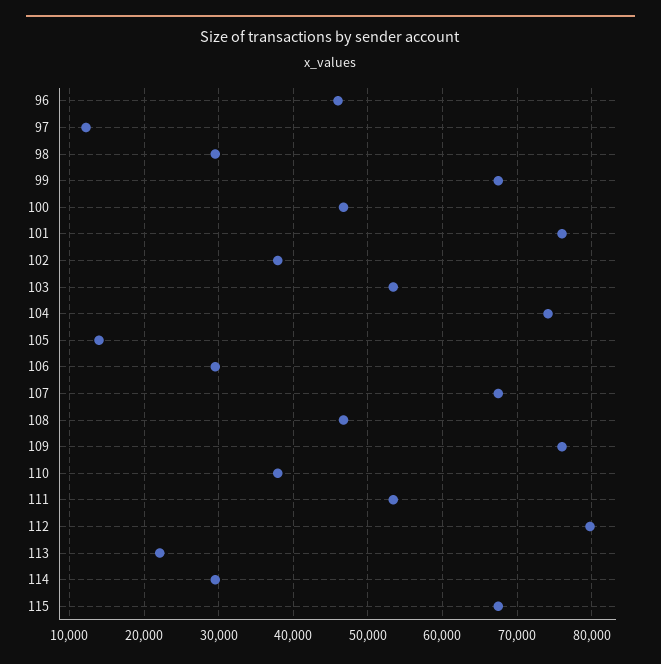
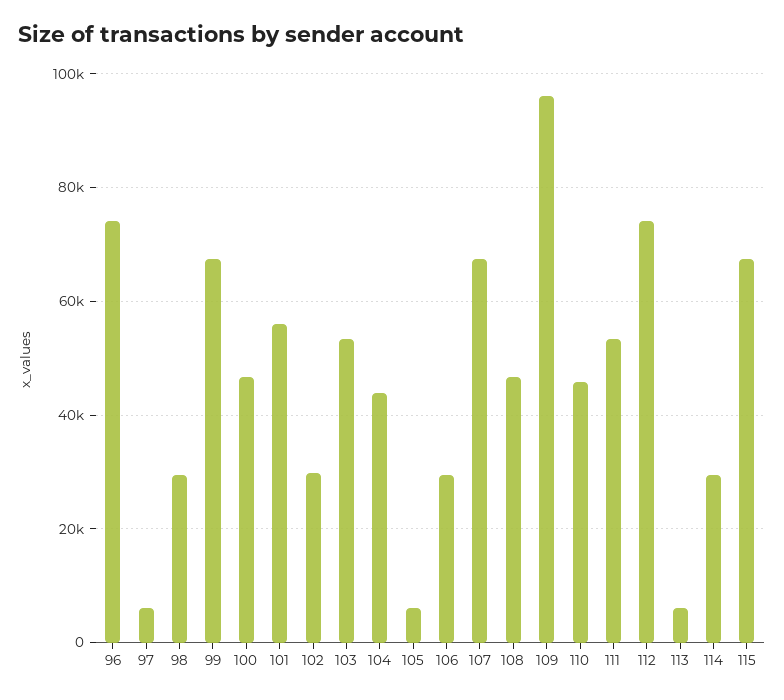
  {
-   "96": 46000,
+   "96": 74000,
-   "97": 12000,
+   "97": 6000,
    "98": 30000,
    "99": 67000,
    "100": 47000,
-   "101": 76000,
+   "101": 56000,
-   "102": 38000,
+   "102": 30000,
    "103": 53000,
-   "104": 74000,
+   "104": 44000,
-   "105": 14000,
+   "105": 6000,
    "106": 30000,
    "107": 67000,
    "108": 47000,
-   "109": 76000,
+   "109": 96000,
-   "110": 38000,
+   "110": 46000,
    "111": 53000,
-   "112": 80000,
+   "112": 74000,
-   "113": 22000,
+   "113": 6000,
    "114": 30000,
    "115": 67000
  }

